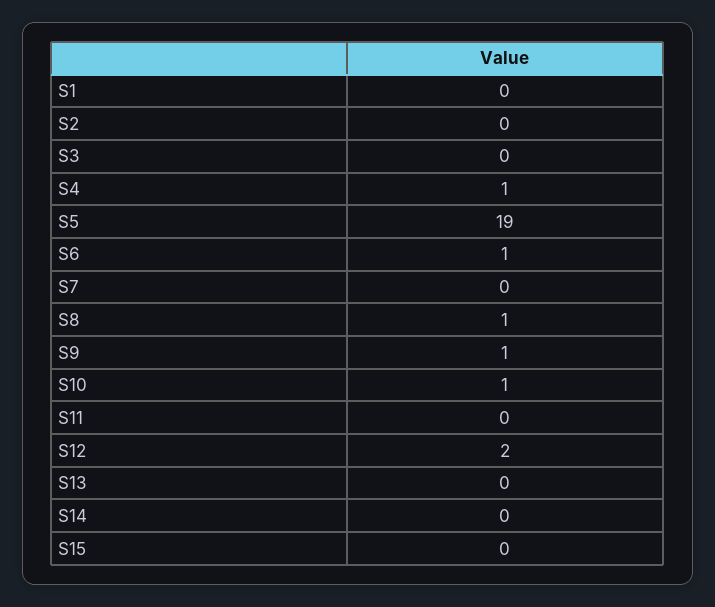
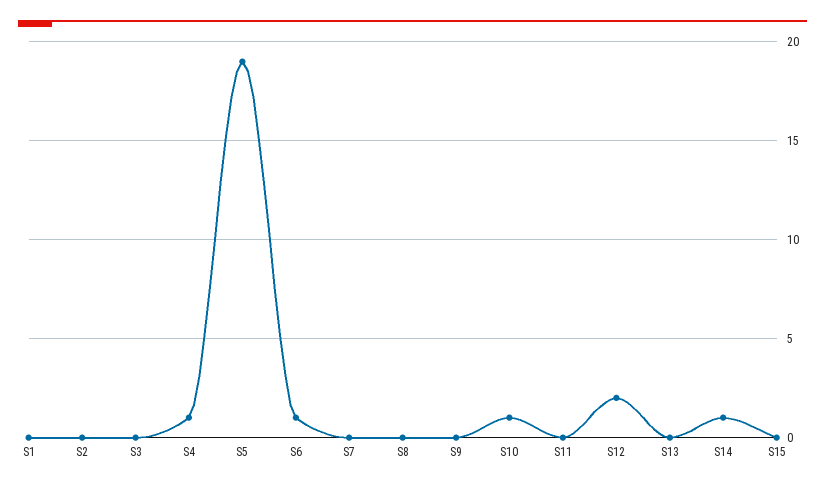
  {
    "S1": 0,
    "S2": 0,
    "S3": 0,
    "S4": 1,
    "S5": 19,
    "S6": 1,
    "S7": 0,
-   "S8": 1,
+   "S8": 0,
-   "S9": 1,
+   "S9": 0,
    "S10": 1,
    "S11": 0,
    "S12": 2,
    "S13": 0,
-   "S14": 0,
+   "S14": 1,
    "S15": 0
  }

